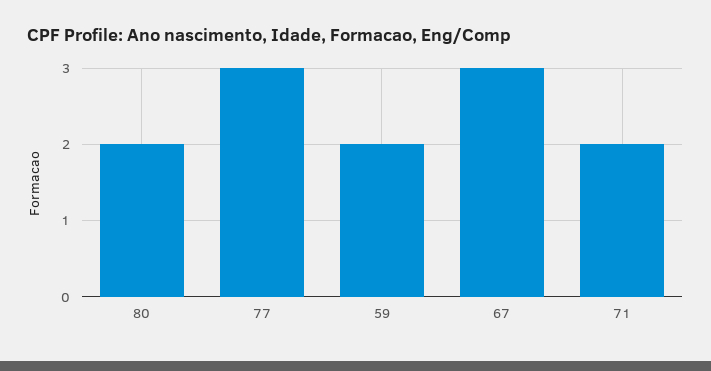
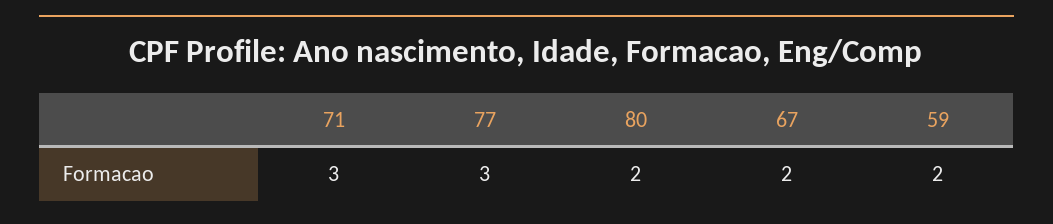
  {
    "80": 2,
    "77": 3,
    "59": 2,
-   "67": 3,
+   "67": 2,
-   "71": 2
+   "71": 3
  }

